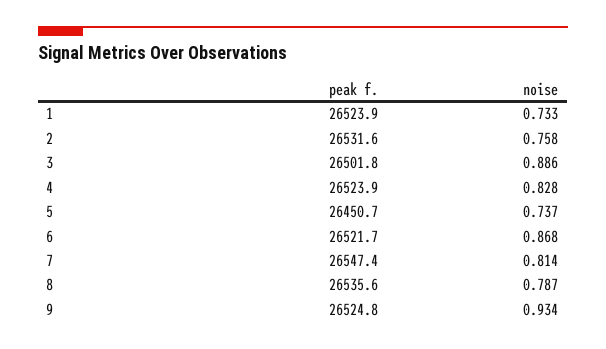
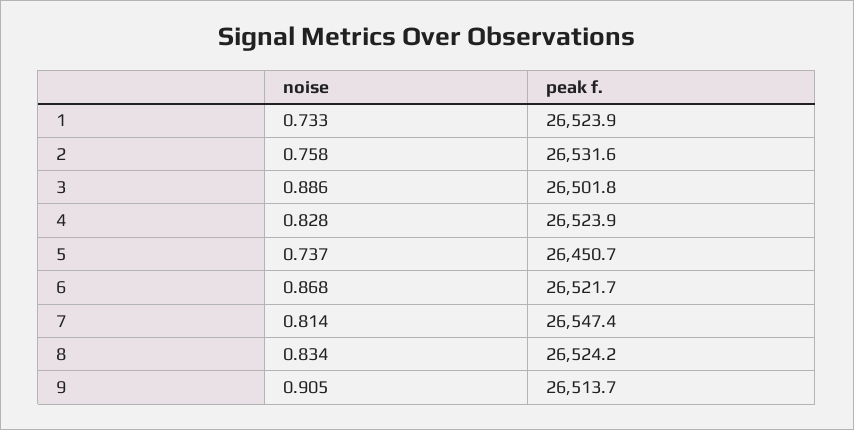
  {
    "peak f.": {
      "1": 26523.9,
      "2": 26531.6,
      "3": 26501.8,
      "4": 26523.9,
      "5": 26450.7,
      "6": 26521.7,
      "7": 26547.4,
-     "8": 26535.6,
+     "8": 26524.2,
-     "9": 26524.8
+     "9": 26513.7
    },
    "noise": {
      "1": 0.733,
      "2": 0.758,
      "3": 0.886,
      "4": 0.828,
      "5": 0.737,
      "6": 0.868,
      "7": 0.814,
-     "8": 0.787,
+     "8": 0.834,
-     "9": 0.934
+     "9": 0.905
    }
  }

